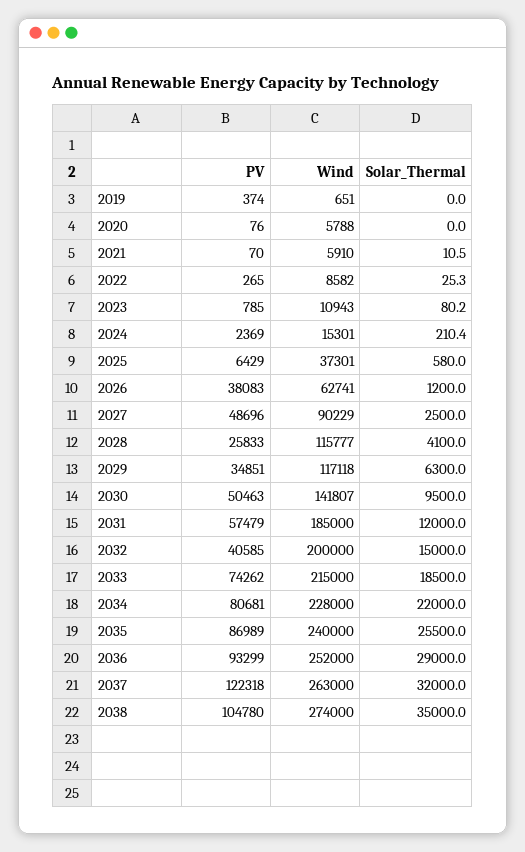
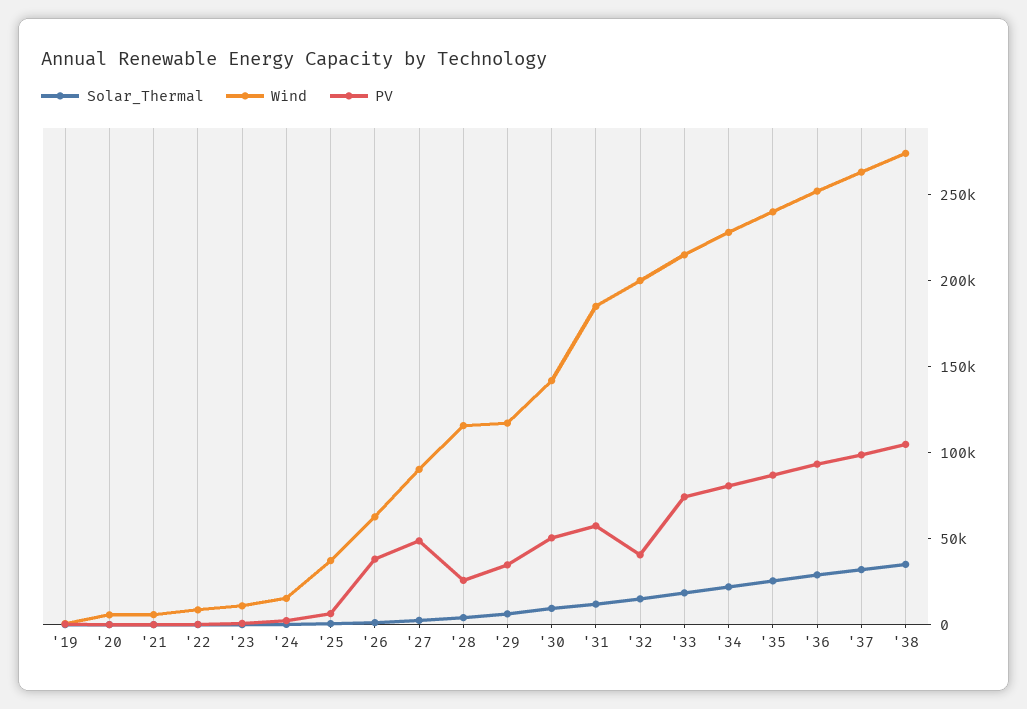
  {
    "PV": {
      "2019": 374,
      "2020": 76,
      "2021": 70,
      "2022": 265,
      "2023": 785,
      "2024": 2369,
      "2025": 6429,
      "2026": 38083,
      "2027": 48696,
      "2028": 25833,
      "2029": 34851,
      "2030": 50463,
      "2031": 57479,
      "2032": 40585,
      "2033": 74262,
      "2034": 80681,
      "2035": 86989,
      "2036": 93299,
-     "2037": 122318,
+     "2037": 100000,
      "2038": 104780
    },
    "Wind": {
      "2019": 651,
      "2020": 5788,
      "2021": 5910,
      "2022": 8582,
      "2023": 10943,
      "2024": 15301,
      "2025": 37301,
      "2026": 62741,
      "2027": 90229,
      "2028": 115777,
      "2029": 117118,
      "2030": 141807,
      "2031": 185000,
      "2032": 200000,
      "2033": 215000,
      "2034": 228000,
      "2035": 240000,
      "2036": 252000,
      "2037": 263000,
      "2038": 274000
    },
    "Solar_Thermal": {
      "2019": 0,
      "2020": 0,
      "2021": 10.5,
      "2022": 25.3,
      "2023": 80.2,
      "2024": 210.4,
      "2025": 580,
      "2026": 1200,
      "2027": 2500,
      "2028": 4100,
      "2029": 6300,
      "2030": 9500,
      "2031": 12000,
      "2032": 15000,
      "2033": 18500,
      "2034": 22000,
      "2035": 25500,
      "2036": 29000,
      "2037": 32000,
      "2038": 35000
    }
  }

